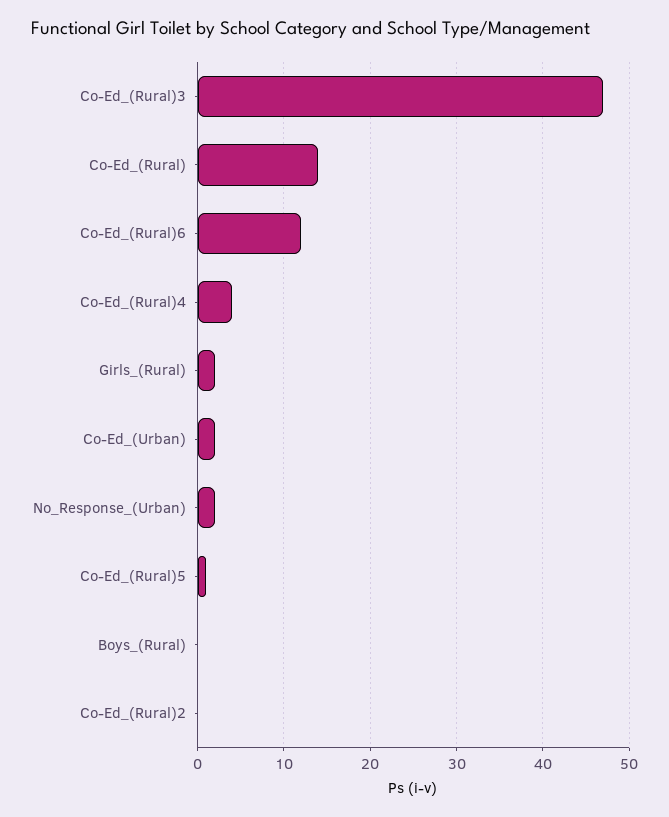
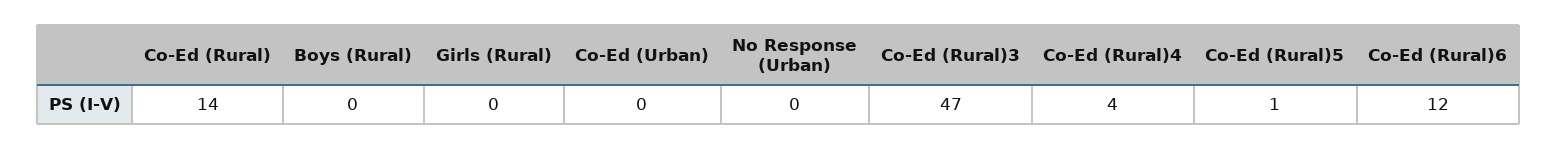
  {
    "Co-Ed_(Rural)3": 47,
    "Co-Ed_(Rural)": 14,
    "Co-Ed_(Rural)6": 12,
    "Co-Ed_(Rural)4": 4,
-   "Girls_(Rural)": 2,
+   "Girls_(Rural)": 0,
-   "Co-Ed_(Urban)": 2,
+   "Co-Ed_(Urban)": 0,
-   "No_Response_(Urban)": 2,
+   "No_Response_(Urban)": 0,
    "Co-Ed_(Rural)5": 1,
-   "Boys_(Rural)": 0,
+   "Boys_(Rural)": 0
-   "Co-Ed_(Rural)2": 0
  }

